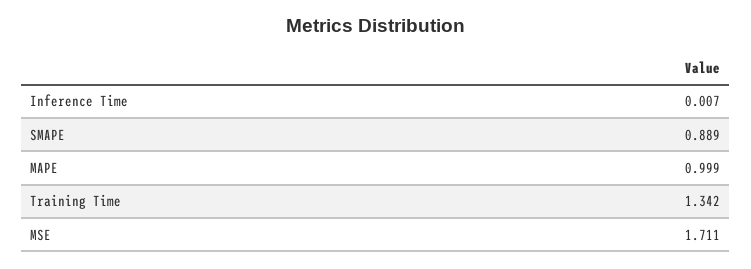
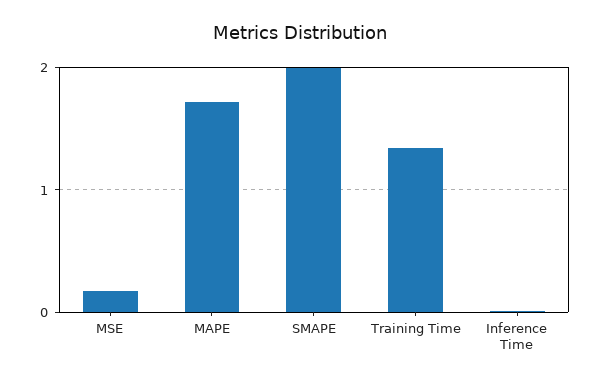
  {
    "Inference Time": 0.007,
-   "SMAPE": 0.889,
+   "SMAPE": 2,
-   "MAPE": 0.999,
+   "MAPE": 1.7,
    "Training Time": 1.342,
-   "MSE": 1.711
+   "MSE": 0.2
  }

